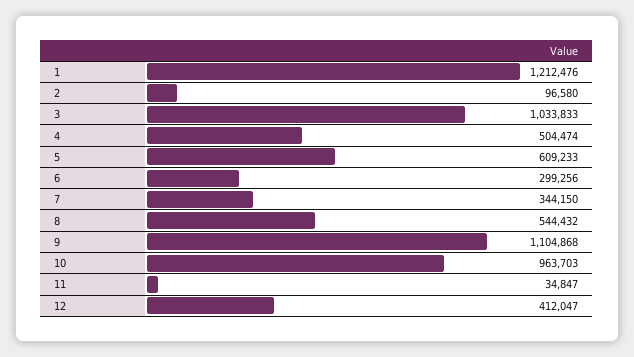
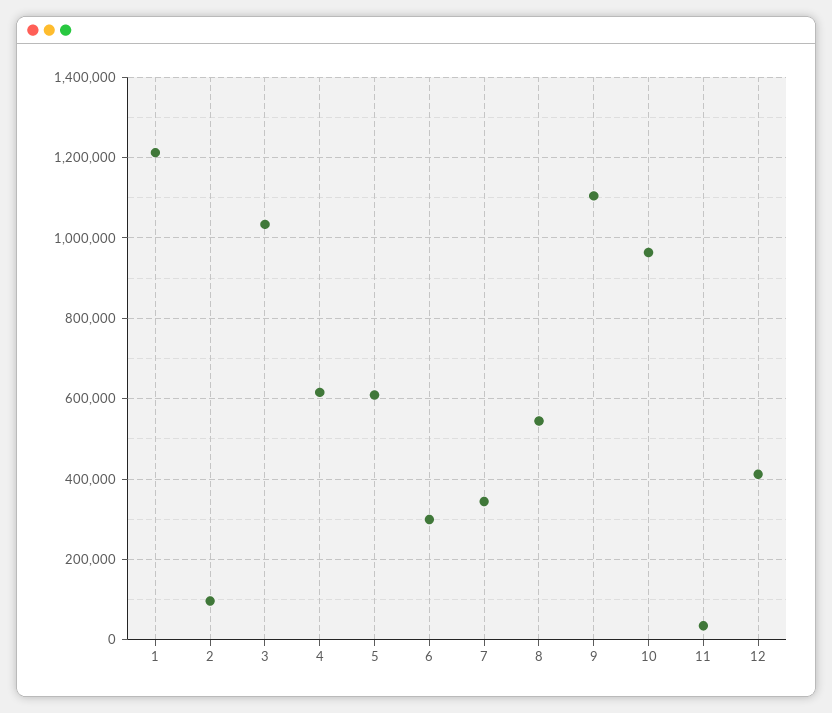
  {
    "1": 1212476,
    "2": 96580,
    "3": 1033833,
-   "4": 504474,
+   "4": 620000,
    "5": 609233,
    "6": 299256,
    "7": 344150,
    "8": 544432,
    "9": 1104868,
    "10": 963703,
    "11": 34847,
    "12": 412047
  }

